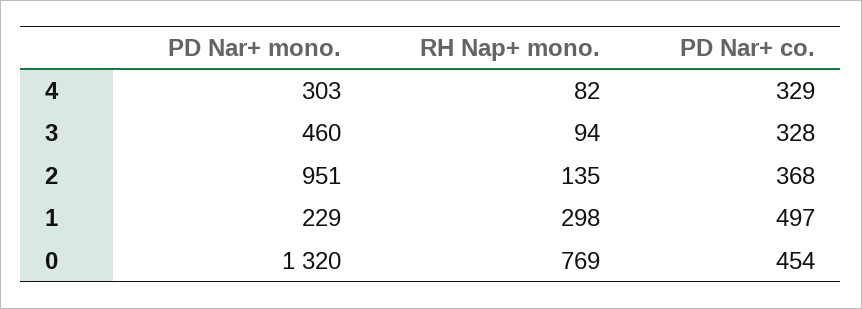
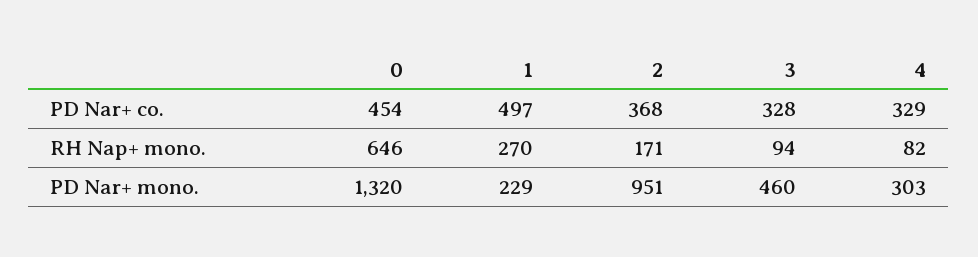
  {
    "PD Nar+ mono.": {
      "4": 303,
      "3": 460,
      "2": 951,
      "1": 229,
      "0": 1320
    },
    "RH Nap+ mono.": {
      "4": 82,
      "3": 94,
-     "2": 135,
+     "2": 171,
-     "1": 298,
+     "1": 270,
-     "0": 769
+     "0": 646
    },
    "PD Nar+ co.": {
      "4": 329,
      "3": 328,
      "2": 368,
      "1": 497,
      "0": 454
    }
  }

